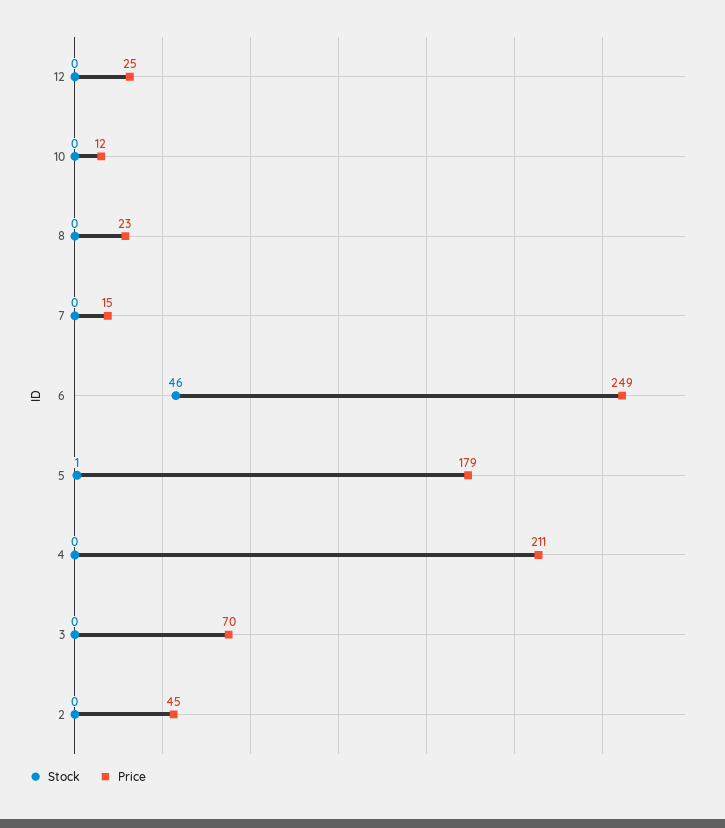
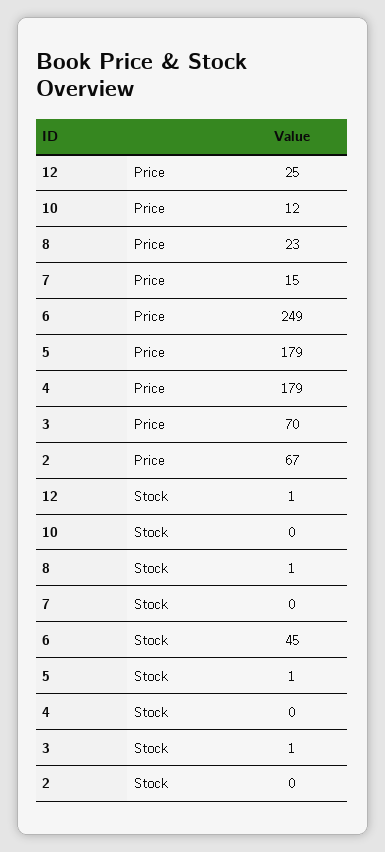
  {
    "Stock": {
-     "12": 0,
+     "12": 1,
      "10": 0,
-     "8": 0,
+     "8": 1,
      "7": 0,
-     "6": 46,
+     "6": 45,
      "5": 1,
      "4": 0,
-     "3": 0,
+     "3": 1,
      "2": 0
    },
    "Price": {
      "12": 25,
      "10": 12,
      "8": 23,
      "7": 15,
      "6": 249,
      "5": 179,
-     "4": 211,
+     "4": 179,
      "3": 70,
-     "2": 45
+     "2": 67
    }
  }

